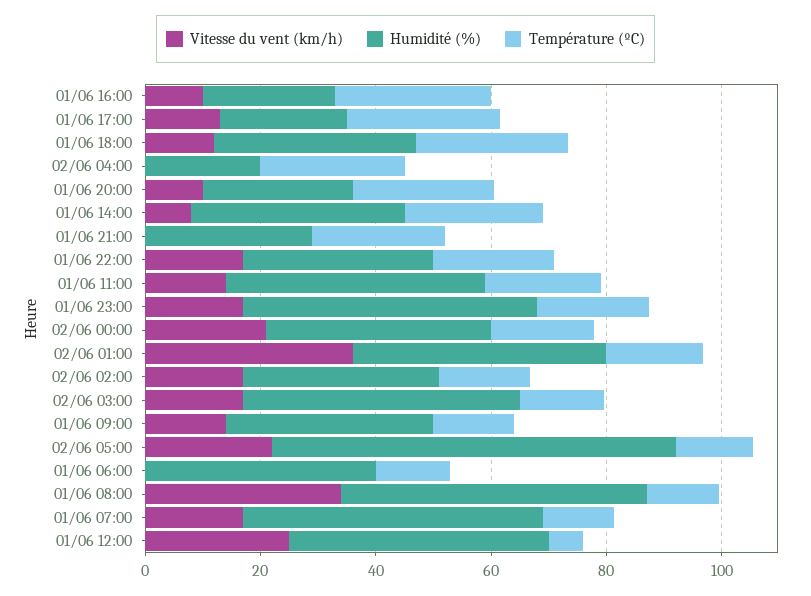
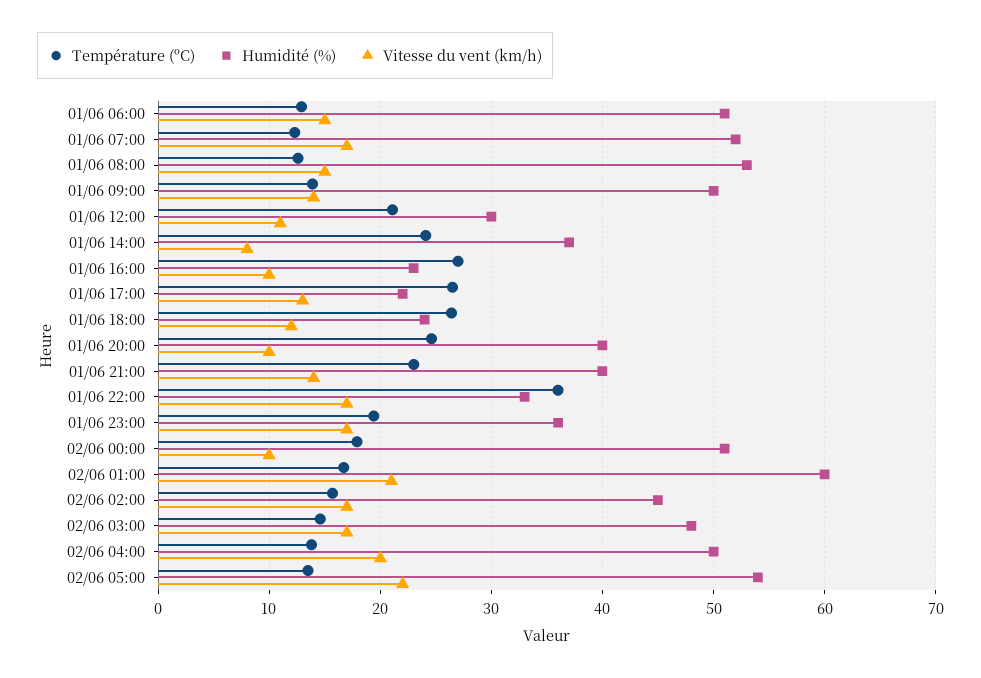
  {
    "Vitesse du vent (km/h)": {
      "01/06 16:00": 10,
      "01/06 17:00": 13,
      "01/06 18:00": 12,
-     "02/06 04:00": 0,
+     "02/06 04:00": 20,
      "01/06 20:00": 10,
      "01/06 14:00": 8,
-     "01/06 21:00": 0,
+     "01/06 21:00": 14,
      "01/06 22:00": 17,
-     "01/06 11:00": 15,
      "01/06 23:00": 17,
-     "02/06 00:00": 20,
+     "02/06 00:00": 10,
-     "02/06 01:00": 35,
+     "02/06 01:00": 21,
      "02/06 02:00": 17,
      "02/06 03:00": 17,
      "01/06 09:00": 14,
      "02/06 05:00": 22,
-     "01/06 06:00": 0,
+     "01/06 06:00": 15,
-     "01/06 08:00": 35,
+     "01/06 08:00": 15,
      "01/06 07:00": 17,
-     "01/06 12:00": 25
+     "01/06 12:00": 11
    },
    "Humidité (%)": {
      "01/06 16:00": 23,
      "01/06 17:00": 22,
-     "01/06 18:00": 35,
+     "01/06 18:00": 24,
-     "02/06 04:00": 20,
+     "02/06 04:00": 50,
-     "01/06 20:00": 25,
+     "01/06 20:00": 40,
      "01/06 14:00": 37,
-     "01/06 21:00": 30,
+     "01/06 21:00": 40,
      "01/06 22:00": 33,
-     "01/06 11:00": 45,
-     "01/06 23:00": 50,
+     "01/06 23:00": 36,
-     "02/06 00:00": 40,
+     "02/06 00:00": 51,
-     "02/06 01:00": 45,
+     "02/06 01:00": 60,
-     "02/06 02:00": 35,
+     "02/06 02:00": 45,
      "02/06 03:00": 48,
-     "01/06 09:00": 35,
+     "01/06 09:00": 50,
-     "02/06 05:00": 70,
+     "02/06 05:00": 54,
-     "01/06 06:00": 40,
+     "01/06 06:00": 51,
      "01/06 08:00": 53,
      "01/06 07:00": 52,
-     "01/06 12:00": 45
+     "01/06 12:00": 30
    },
    "Température (ºC)": {
      "01/06 16:00": 27,
      "01/06 17:00": 27,
      "01/06 18:00": 26,
-     "02/06 04:00": 25,
+     "02/06 04:00": 14,
      "01/06 20:00": 25,
      "01/06 14:00": 24,
      "01/06 21:00": 23,
-     "01/06 22:00": 20,
+     "01/06 22:00": 36,
-     "01/06 11:00": 20,
      "01/06 23:00": 19,
      "02/06 00:00": 18,
      "02/06 01:00": 17,
      "02/06 02:00": 16,
      "02/06 03:00": 15,
      "01/06 09:00": 14,
      "02/06 05:00": 14,
      "01/06 06:00": 13,
      "01/06 08:00": 13,
      "01/06 07:00": 12,
-     "01/06 12:00": 5
+     "01/06 12:00": 21
    }
  }

